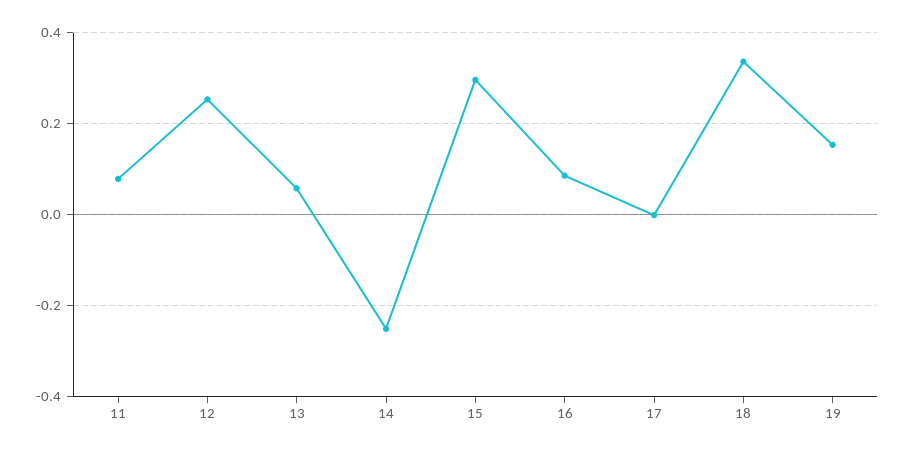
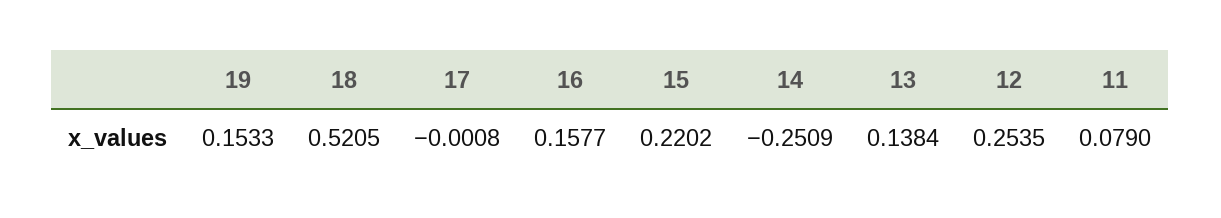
  {
    "11": 0.079,
    "12": 0.2535,
-   "13": 0.06,
+   "13": 0.1384,
    "14": -0.2509,
-   "15": 0.3,
+   "15": 0.2202,
-   "16": 0.08,
+   "16": 0.1577,
    "17": -0.0008,
-   "18": 0.34,
+   "18": 0.5205,
    "19": 0.1533
  }

